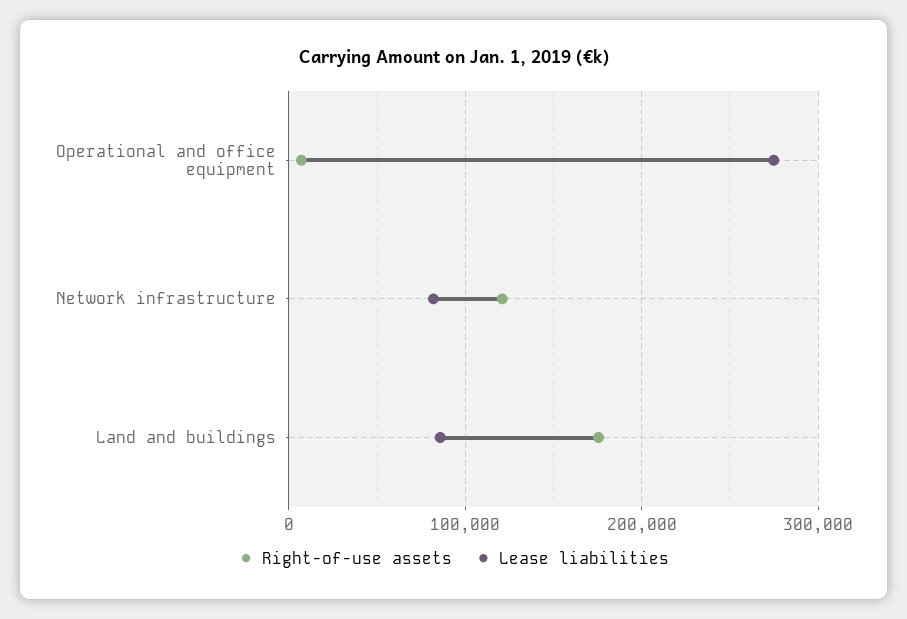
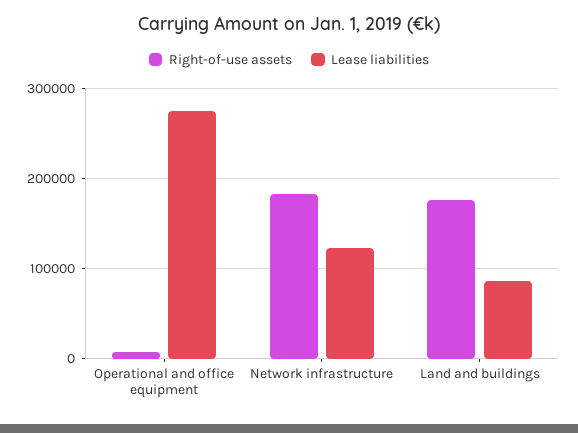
  {
    "Right-of-use assets": {
      "Operational and office equipment": 10000,
-     "Network infrastructure": 120000,
+     "Network infrastructure": 180000,
      "Land and buildings": 180000
    },
    "Lease liabilities": {
      "Operational and office equipment": 270000,
-     "Network infrastructure": 80000,
+     "Network infrastructure": 120000,
      "Land and buildings": 90000
    }
  }

